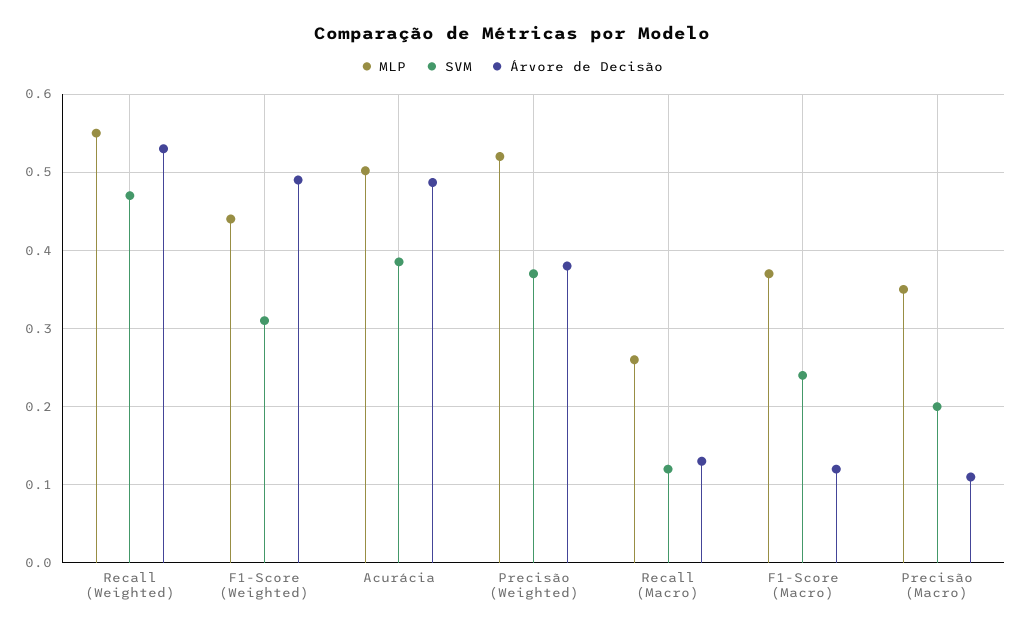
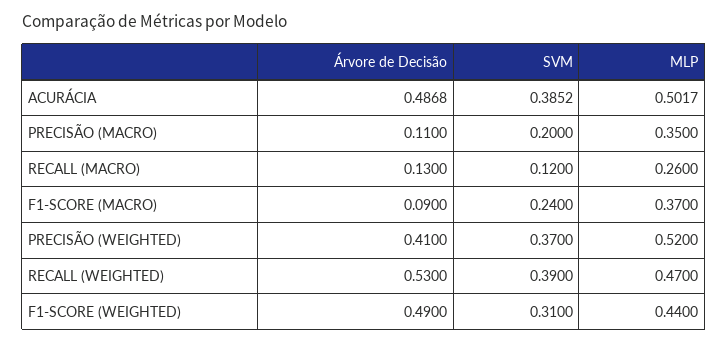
  {
    "MLP": {
-     "Recall (Weighted)": 0.55,
+     "Recall (Weighted)": 0.47,
      "F1-Score (Weighted)": 0.44,
      "Acurácia": 0.5017,
      "Precisão (Weighted)": 0.52,
      "Recall (Macro)": 0.26,
      "F1-Score (Macro)": 0.37,
      "Precisão (Macro)": 0.35
    },
    "SVM": {
-     "Recall (Weighted)": 0.47,
+     "Recall (Weighted)": 0.39,
      "F1-Score (Weighted)": 0.31,
      "Acurácia": 0.3852,
      "Precisão (Weighted)": 0.37,
      "Recall (Macro)": 0.12,
      "F1-Score (Macro)": 0.24,
      "Precisão (Macro)": 0.2
    },
    "Árvore de Decisão": {
      "Recall (Weighted)": 0.53,
      "F1-Score (Weighted)": 0.49,
      "Acurácia": 0.4868,
-     "Precisão (Weighted)": 0.38,
+     "Precisão (Weighted)": 0.41,
      "Recall (Macro)": 0.13,
-     "F1-Score (Macro)": 0.12,
+     "F1-Score (Macro)": 0.09,
      "Precisão (Macro)": 0.11
    }
  }

